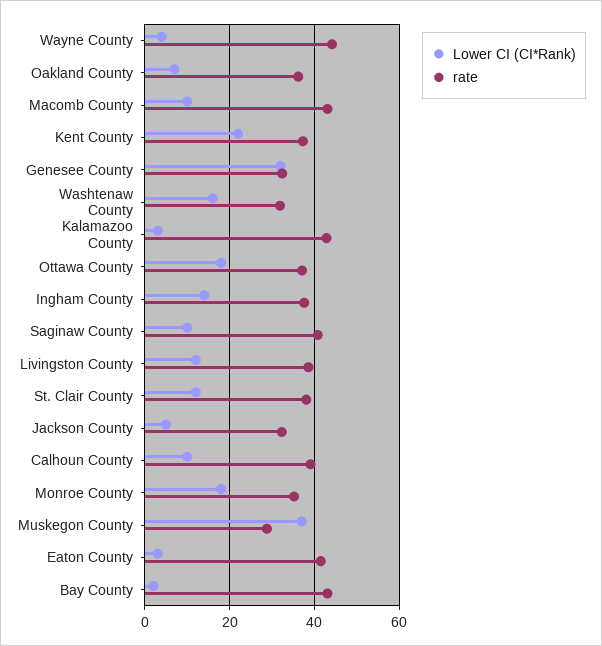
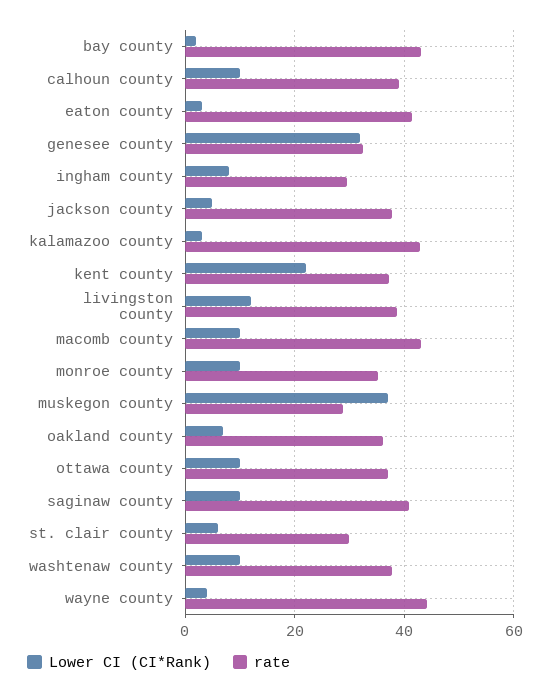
  {
    "Lower CI (CI*Rank)": {
      "Wayne County": 4,
      "Oakland County": 8,
      "Macomb County": 10,
      "Kent County": 22,
      "Genesee County": 32,
-     "Washtenaw County": 16,
+     "Washtenaw County": 10,
      "Kalamazoo County": 4,
-     "Ottawa County": 18,
+     "Ottawa County": 10,
-     "Ingham County": 14,
+     "Ingham County": 8,
      "Saginaw County": 10,
      "Livingston County": 12,
-     "St. Clair County": 12,
+     "St. Clair County": 6,
      "Jackson County": 6,
      "Calhoun County": 10,
-     "Monroe County": 18,
+     "Monroe County": 10,
      "Muskegon County": 38,
      "Eaton County": 4,
      "Bay County": 2
    },
    "rate": {
      "Wayne County": 44,
      "Oakland County": 36,
      "Macomb County": 44,
      "Kent County": 38,
      "Genesee County": 32,
-     "Washtenaw County": 32,
+     "Washtenaw County": 38,
      "Kalamazoo County": 42,
      "Ottawa County": 38,
-     "Ingham County": 38,
+     "Ingham County": 30,
      "Saginaw County": 40,
      "Livingston County": 38,
-     "St. Clair County": 38,
+     "St. Clair County": 30,
-     "Jackson County": 32,
+     "Jackson County": 38,
      "Calhoun County": 40,
      "Monroe County": 36,
      "Muskegon County": 28,
      "Eaton County": 42,
      "Bay County": 44
    }
  }

